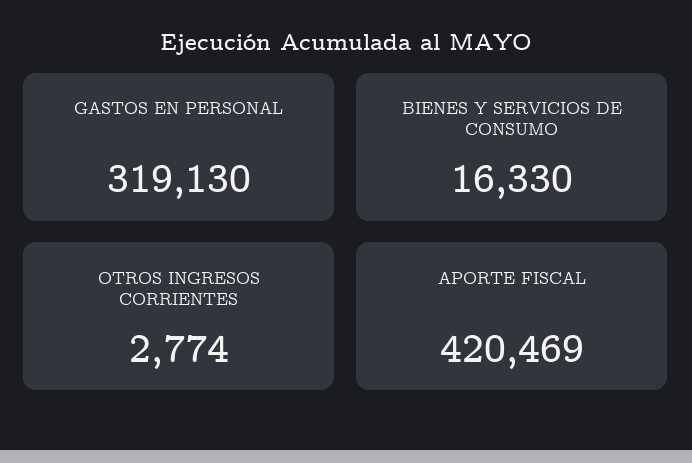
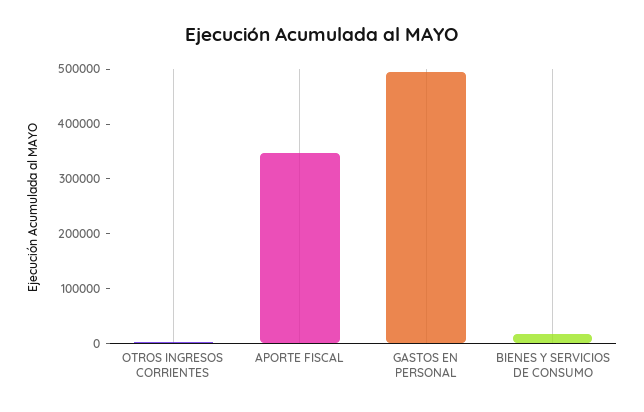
  {
-   "GASTOS EN PERSONAL": 319130,
+   "GASTOS EN PERSONAL": 500000,
    "BIENES Y SERVICIOS DE CONSUMO": 16330,
    "OTROS INGRESOS CORRIENTES": 2774,
-   "APORTE FISCAL": 420469
+   "APORTE FISCAL": 340000
  }

